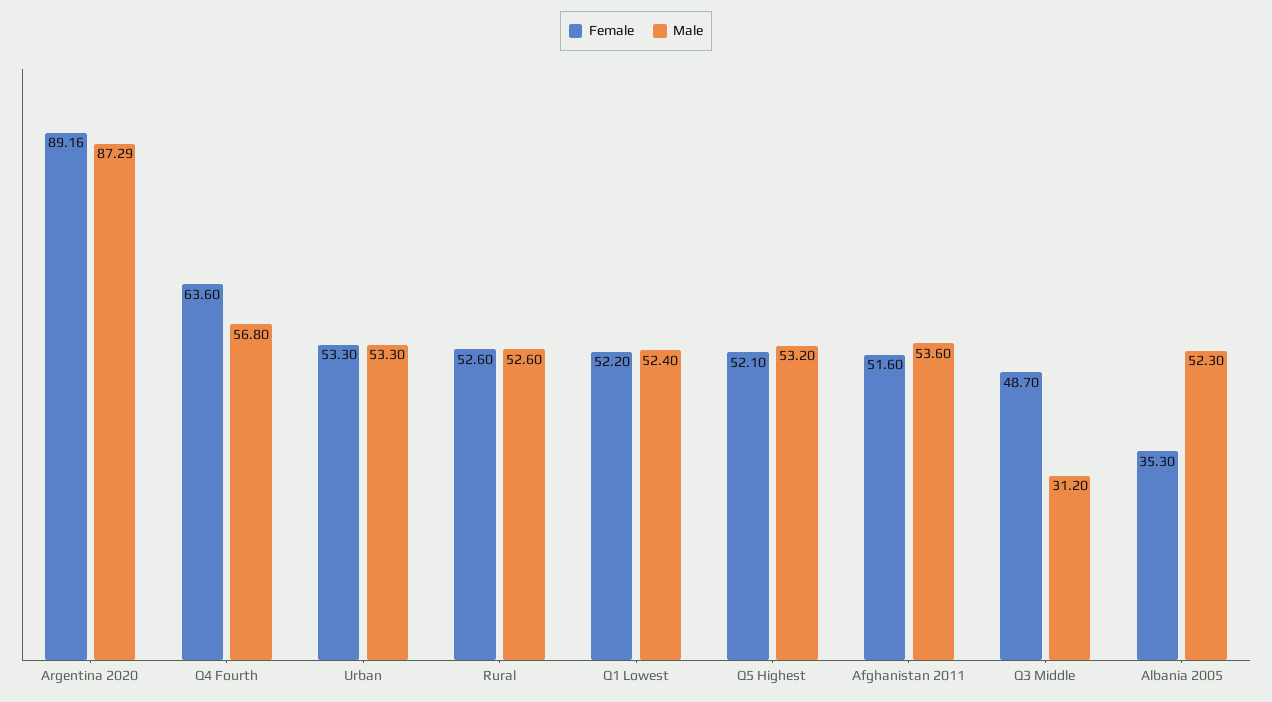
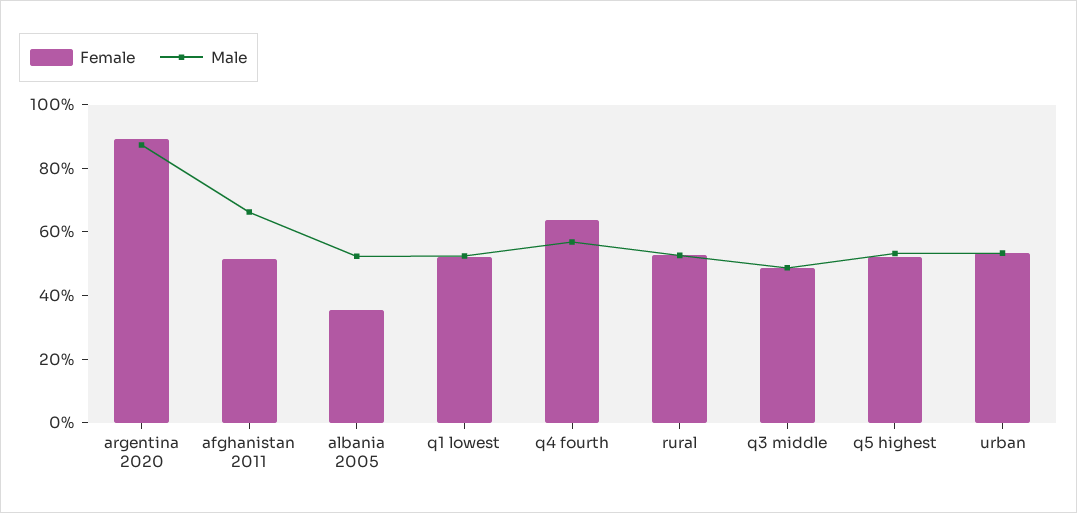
  {
    "Female": {
      "Argentina 2020": 89.16,
      "Q4 Fourth": 63.6,
      "Urban": 53.3,
      "Rural": 52.6,
      "Q1 Lowest": 52.2,
      "Q5 Highest": 52.1,
      "Afghanistan 2011": 51.6,
      "Q3 Middle": 48.7,
      "Albania 2005": 35.3
    },
    "Male": {
      "Argentina 2020": 87.29,
      "Q4 Fourth": 56.8,
      "Urban": 53.3,
      "Rural": 52.6,
      "Q1 Lowest": 52.4,
      "Q5 Highest": 53.2,
-     "Afghanistan 2011": 53.6,
+     "Afghanistan 2011": 65,
-     "Q3 Middle": 31.2,
+     "Q3 Middle": 50,
      "Albania 2005": 52.3
    }
  }

